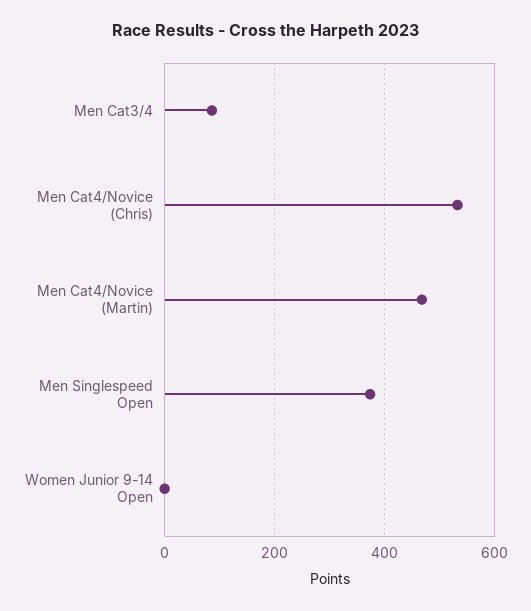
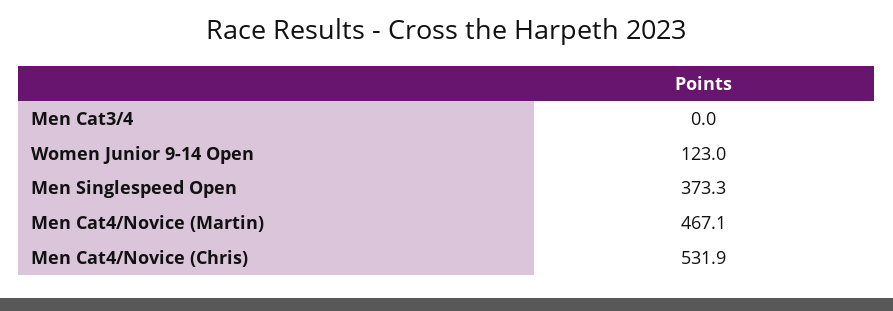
  {
-   "Men Cat3/4": 80,
+   "Men Cat3/4": 0,
    "Men Cat4/Novice (Chris)": 531.9,
    "Men Cat4/Novice (Martin)": 467.1,
    "Men Singlespeed Open": 373.3,
-   "Women Junior 9-14 Open": 0
+   "Women Junior 9-14 Open": 123
  }

